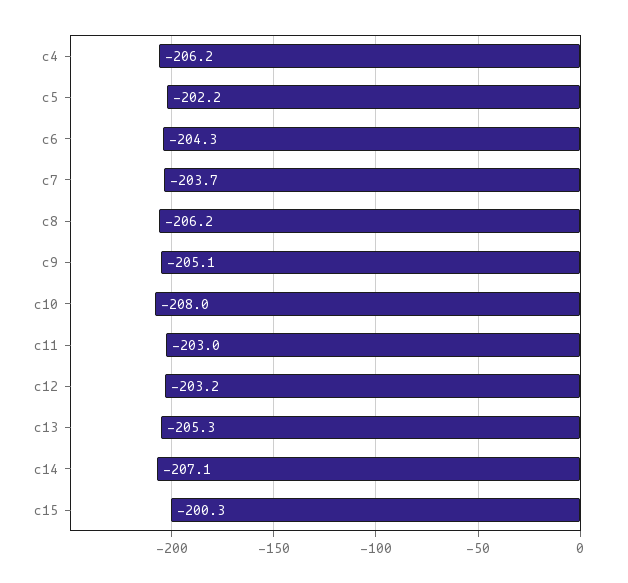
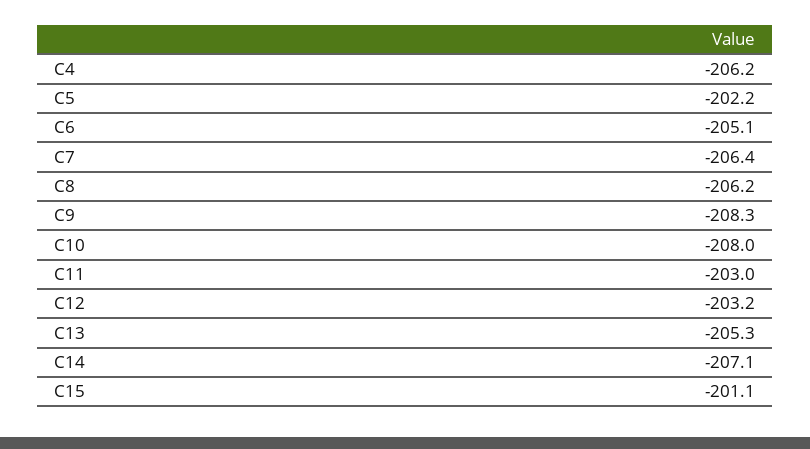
  {
    "c4": -206.2,
    "c5": -202.2,
-   "c6": -204.3,
+   "c6": -205.1,
-   "c7": -203.7,
+   "c7": -206.4,
    "c8": -206.2,
-   "c9": -205.1,
+   "c9": -208.3,
    "c10": -208,
    "c11": -203,
    "c12": -203.2,
    "c13": -205.3,
    "c14": -207.1,
-   "c15": -200.3
+   "c15": -201.1
  }

